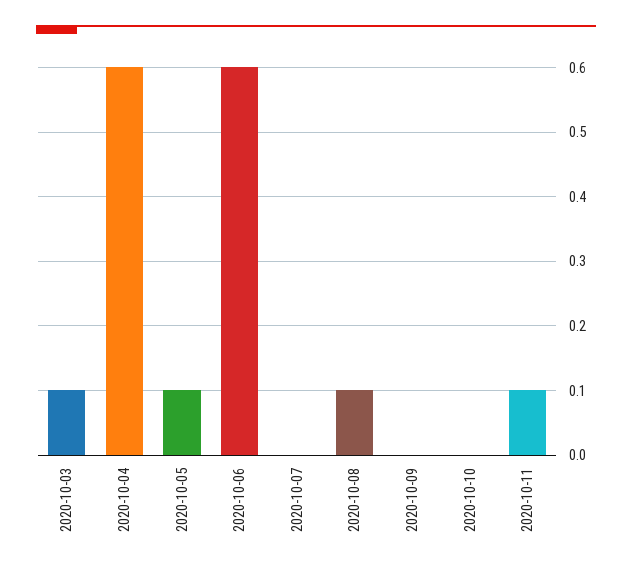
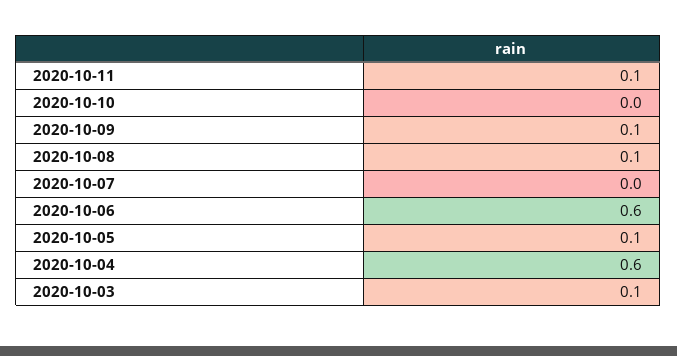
  {
    "2020-10-03": 0.1,
    "2020-10-04": 0.6,
    "2020-10-05": 0.1,
    "2020-10-06": 0.6,
    "2020-10-07": 0,
    "2020-10-08": 0.1,
-   "2020-10-09": 0,
+   "2020-10-09": 0.1,
    "2020-10-10": 0,
    "2020-10-11": 0.1
  }

